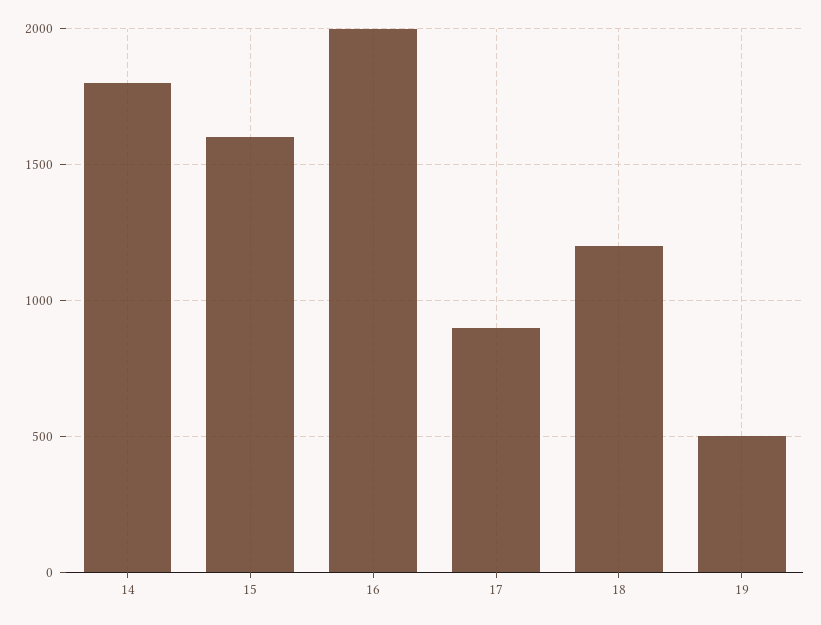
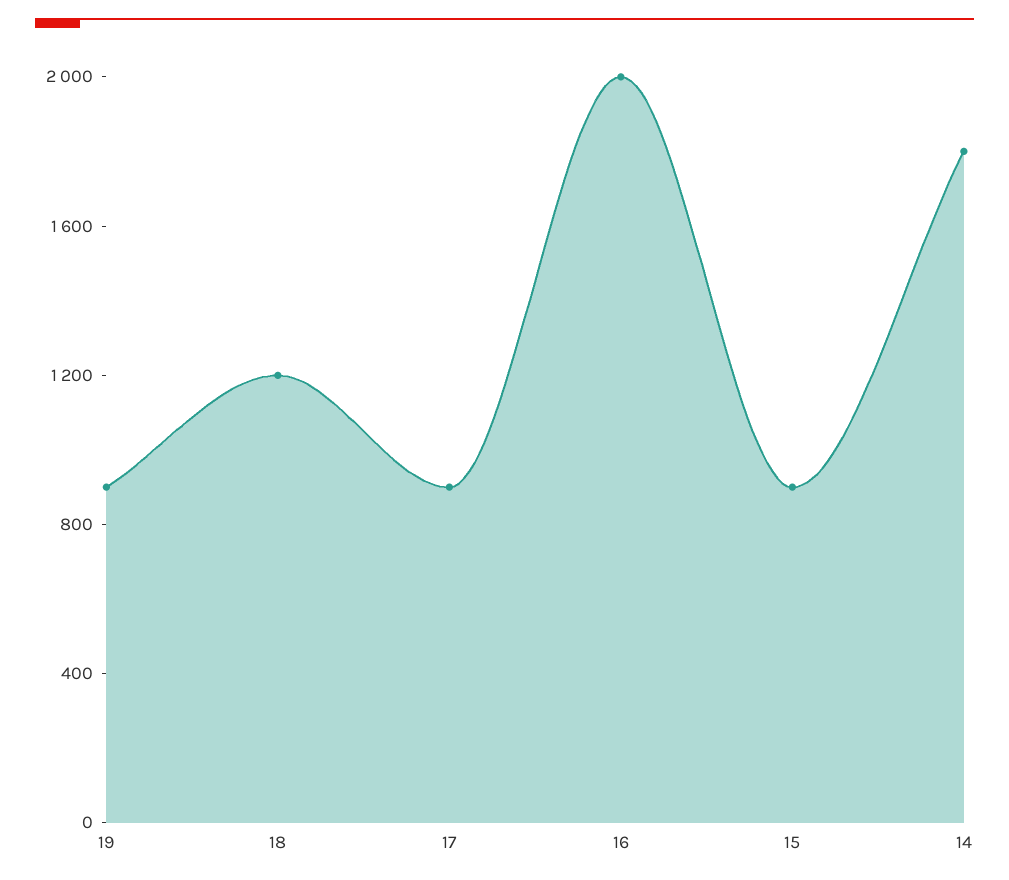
  {
    "14": 1800,
-   "15": 1600,
+   "15": 900,
    "16": 2000,
    "17": 900,
    "18": 1200,
-   "19": 500
+   "19": 900
  }

